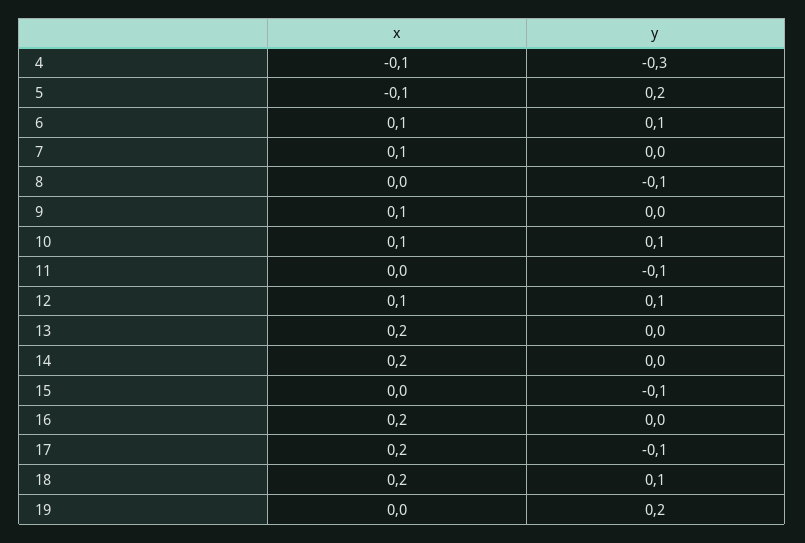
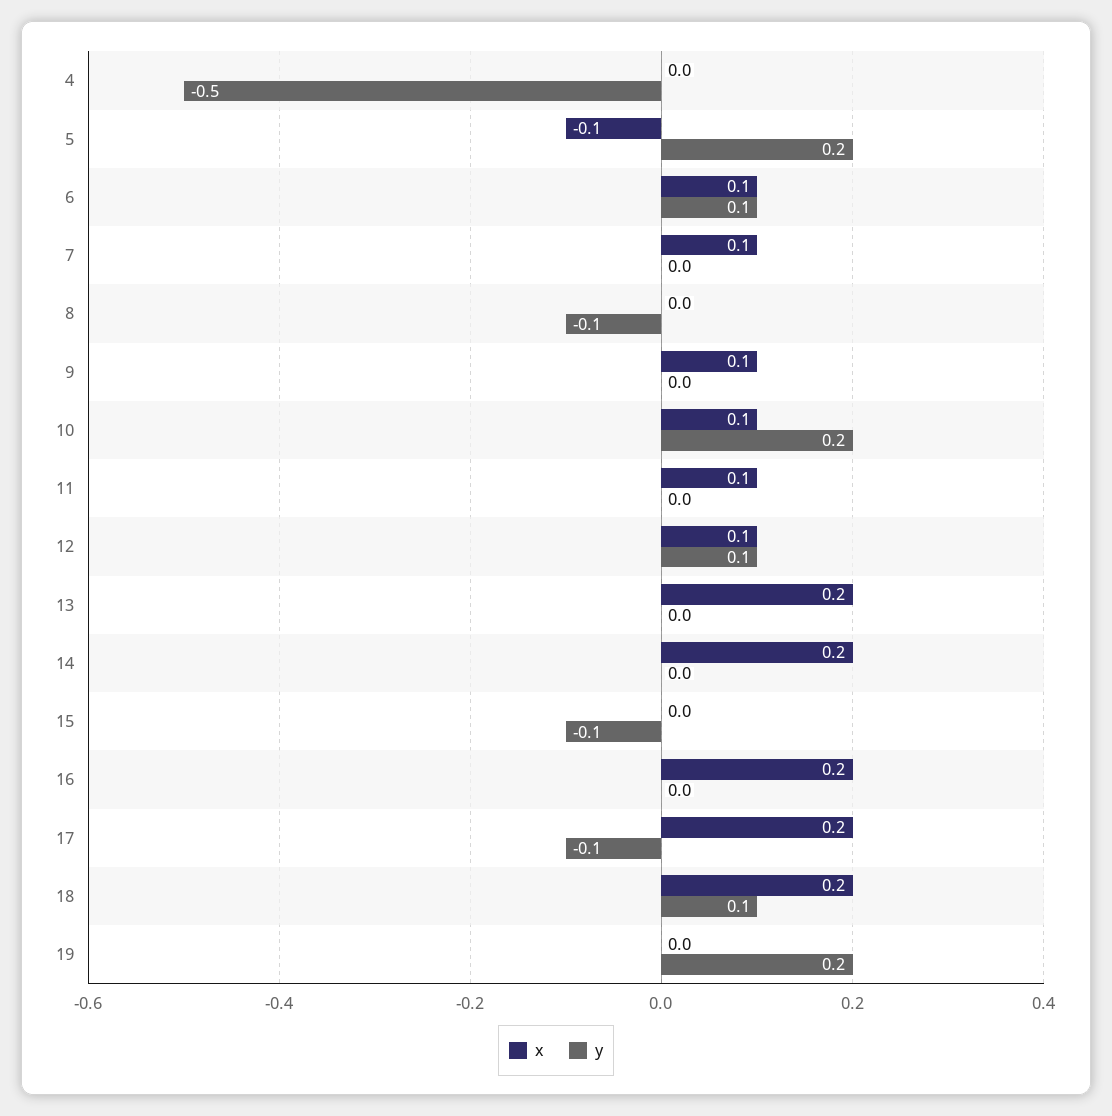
  {
    "x": {
-     "4": -0.1,
+     "4": 0,
      "5": -0.1,
      "6": 0.1,
      "7": 0.1,
      "8": 0,
      "9": 0.1,
      "10": 0.1,
-     "11": 0,
+     "11": 0.1,
      "12": 0.1,
      "13": 0.2,
      "14": 0.2,
      "15": 0,
      "16": 0.2,
      "17": 0.2,
      "18": 0.2,
      "19": 0
    },
    "y": {
-     "4": -0.3,
+     "4": -0.5,
      "5": 0.2,
      "6": 0.1,
      "7": 0,
      "8": -0.1,
      "9": 0,
-     "10": 0.1,
+     "10": 0.2,
-     "11": -0.1,
+     "11": 0,
      "12": 0.1,
      "13": 0,
      "14": 0,
      "15": -0.1,
      "16": 0,
      "17": -0.1,
      "18": 0.1,
      "19": 0.2
    }
  }

